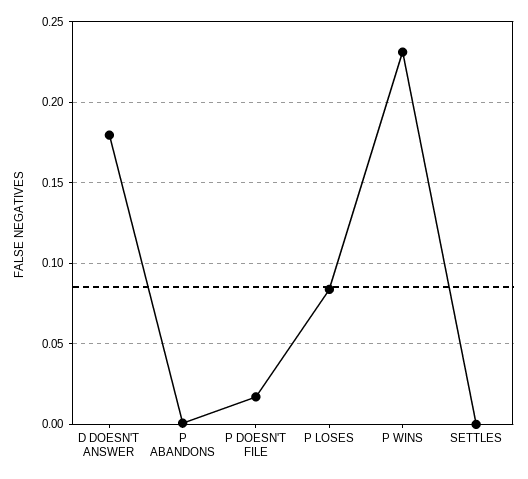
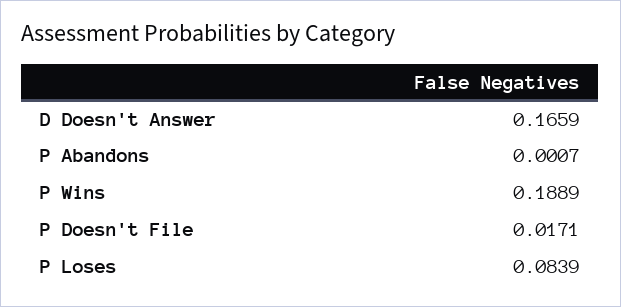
  {
-   "D DOESN'T ANSWER": 0.18,
+   "D DOESN'T ANSWER": 0.1659,
    "P ABANDONS": 0.0007,
    "P DOESN'T FILE": 0.0171,
    "P LOSES": 0.0839,
-   "P WINS": 0.23,
+   "P WINS": 0.1889
-   "SETTLES": 0
  }

